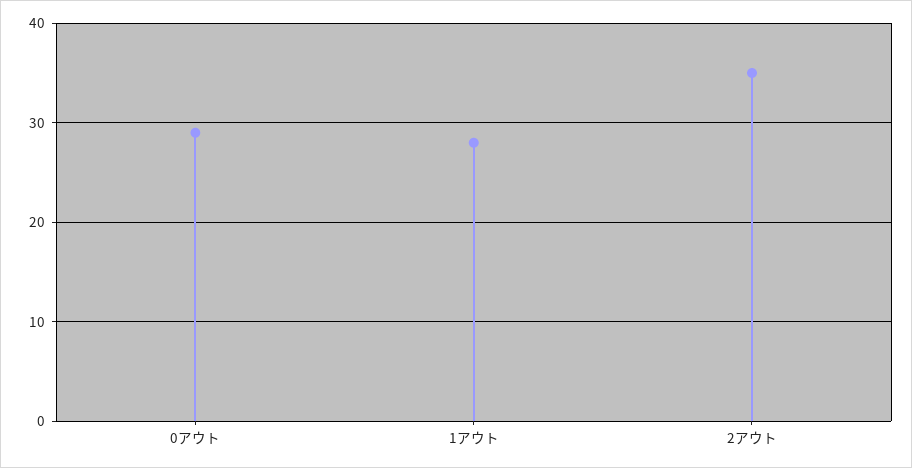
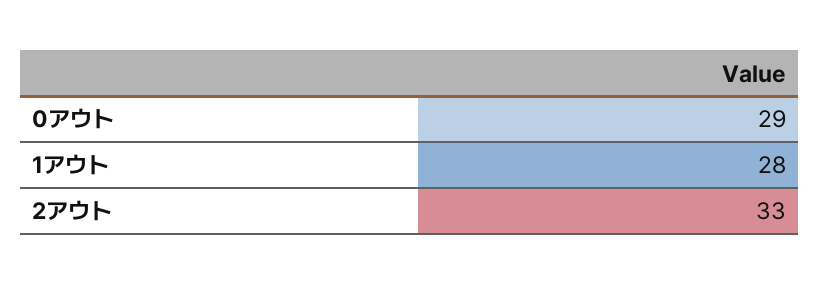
  {
    "0アウト": 29,
    "1アウト": 28,
-   "2アウト": 35
+   "2アウト": 33
  }

